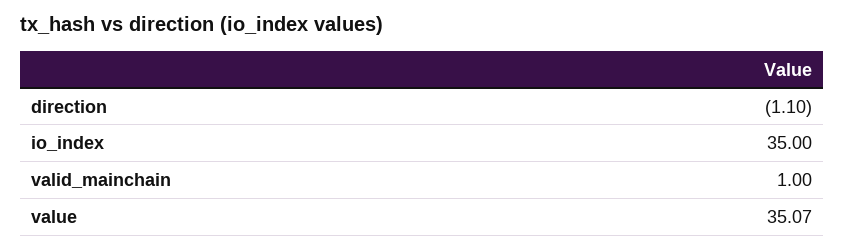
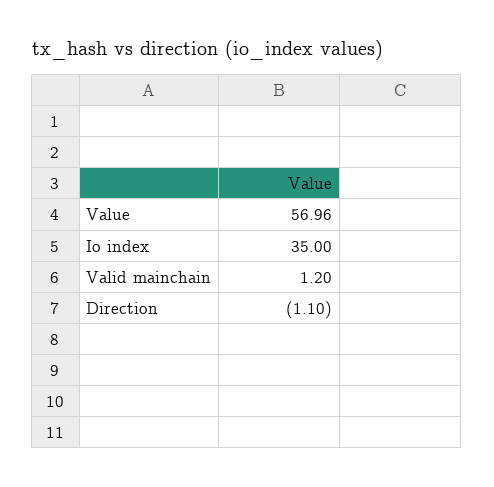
  {
    "direction": -1.1,
    "io_index": 35,
-   "valid_mainchain": 1,
+   "valid_mainchain": 1.2,
-   "value": 35.07
+   "value": 56.96
  }

